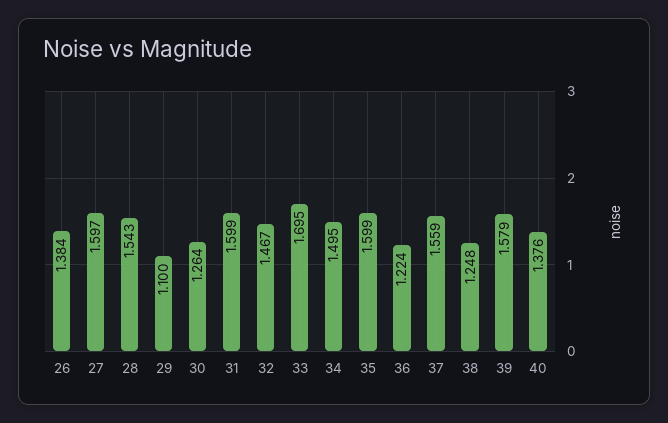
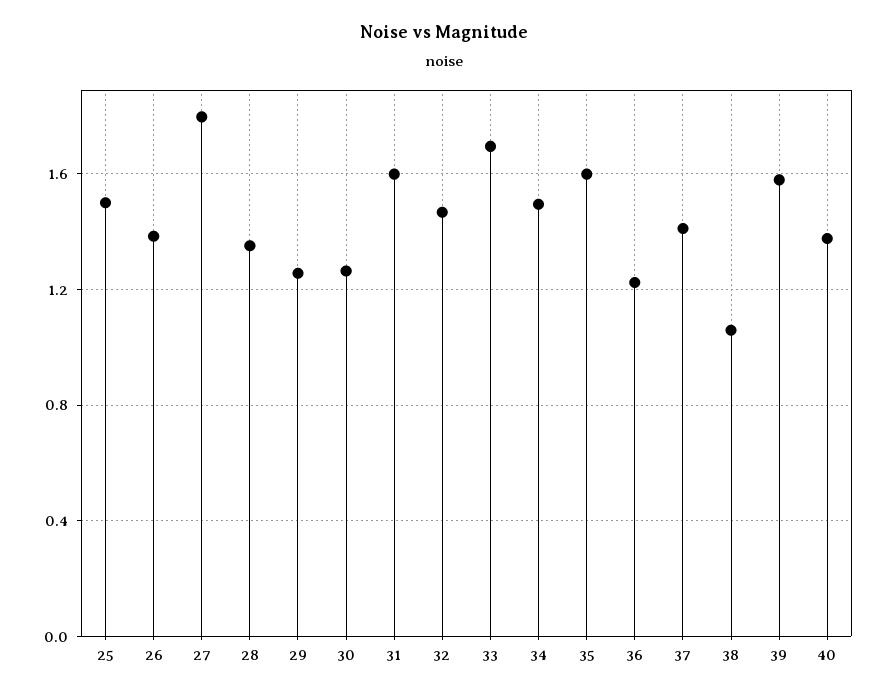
  {
    "26": 1.384,
-   "27": 1.597,
+   "27": 1.8,
-   "28": 1.543,
+   "28": 1.35,
-   "29": 1.1,
+   "29": 1.25,
    "30": 1.264,
    "31": 1.599,
    "32": 1.467,
    "33": 1.695,
    "34": 1.495,
    "35": 1.599,
    "36": 1.224,
-   "37": 1.559,
+   "37": 1.4,
-   "38": 1.248,
+   "38": 1.05,
    "39": 1.579,
-   "40": 1.376
+   "40": 1.376,
+   "25": 1.5
  }

